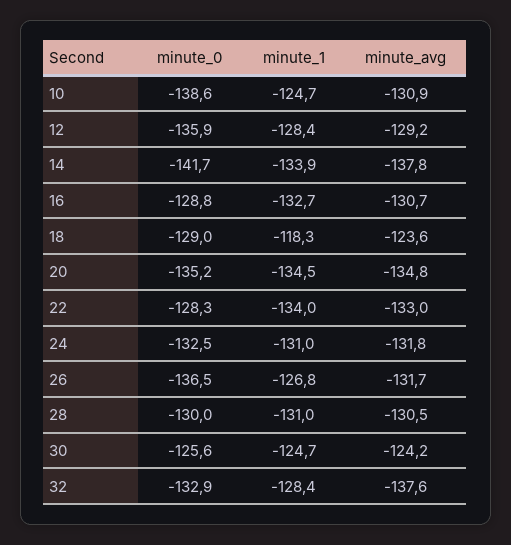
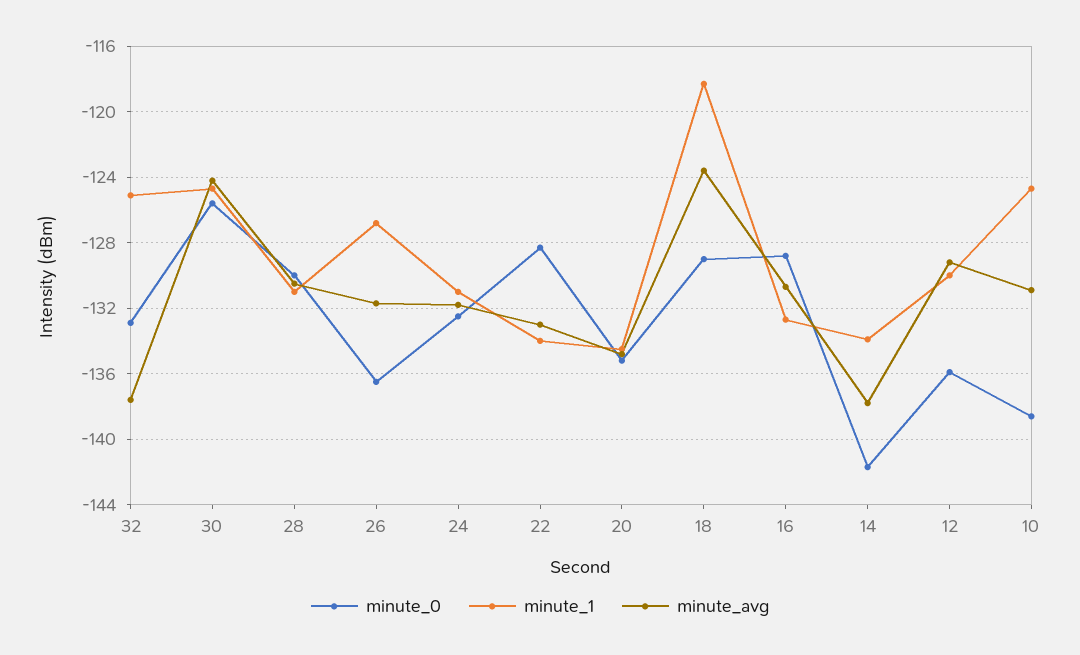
  {
    "minute_0": {
      "10": -138.6,
      "12": -135.9,
      "14": -141.7,
      "16": -128.8,
      "18": -129,
      "20": -135.2,
      "22": -128.3,
      "24": -132.5,
      "26": -136.5,
      "28": -130,
      "30": -125.6,
      "32": -132.9
    },
    "minute_1": {
      "10": -124.7,
-     "12": -128.4,
+     "12": -130,
      "14": -133.9,
      "16": -132.7,
      "18": -118.3,
      "20": -134.5,
      "22": -134,
      "24": -131,
      "26": -126.8,
      "28": -131,
      "30": -124.7,
-     "32": -128.4
+     "32": -125
    },
    "minute_avg": {
      "10": -130.9,
      "12": -129.2,
      "14": -137.8,
      "16": -130.7,
      "18": -123.6,
      "20": -134.8,
      "22": -133,
      "24": -131.8,
      "26": -131.7,
      "28": -130.5,
      "30": -124.2,
      "32": -137.6
    }
  }

